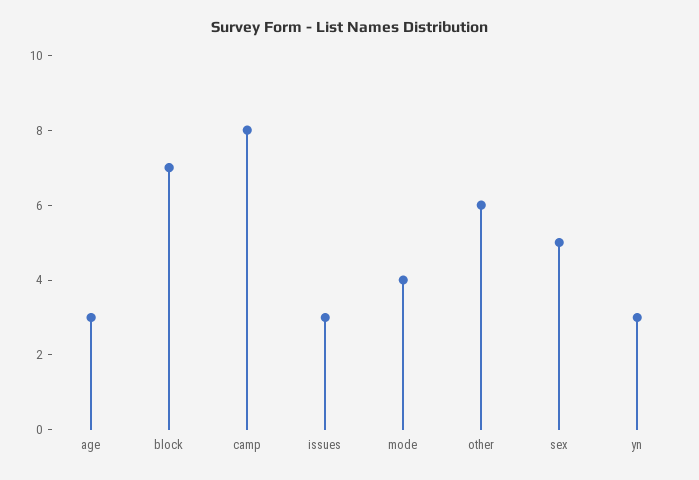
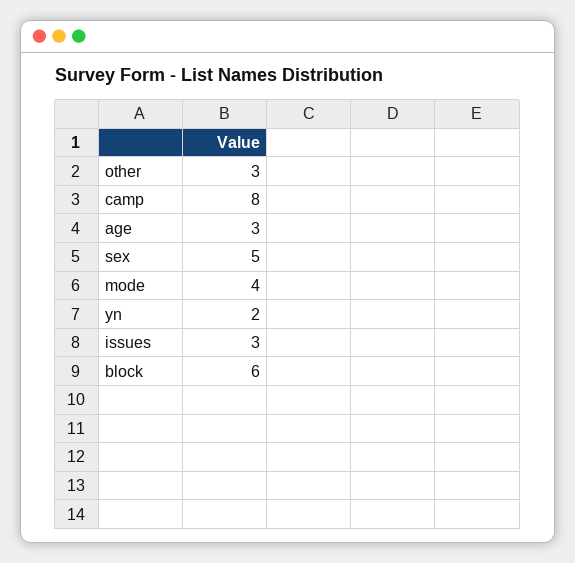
  {
    "age": 3,
-   "block": 7,
+   "block": 6,
    "camp": 8,
    "issues": 3,
    "mode": 4,
-   "other": 6,
+   "other": 3,
    "sex": 5,
-   "yn": 3
+   "yn": 2
  }

